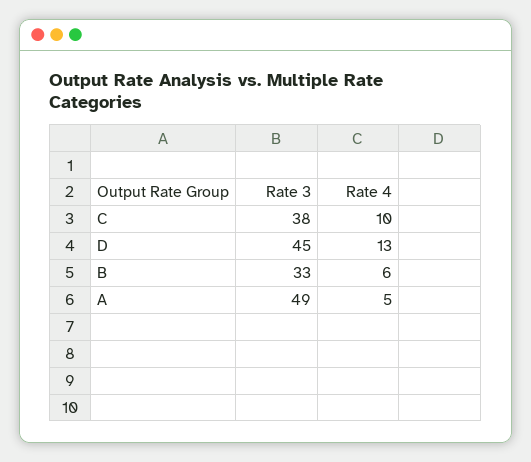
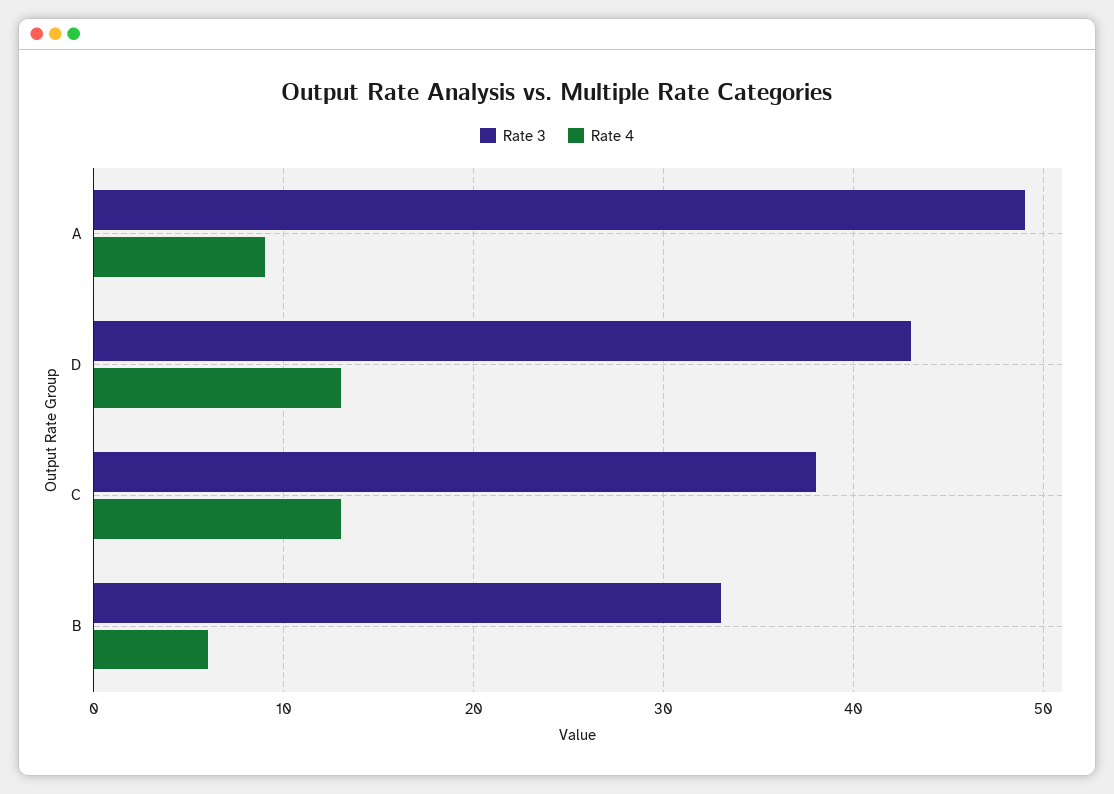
  {
    "Rate 3": {
      "C": 38,
-     "D": 45,
+     "D": 43,
      "B": 33,
      "A": 49
    },
    "Rate 4": {
-     "C": 10,
+     "C": 13,
      "D": 13,
      "B": 6,
-     "A": 5
+     "A": 9
    }
  }

